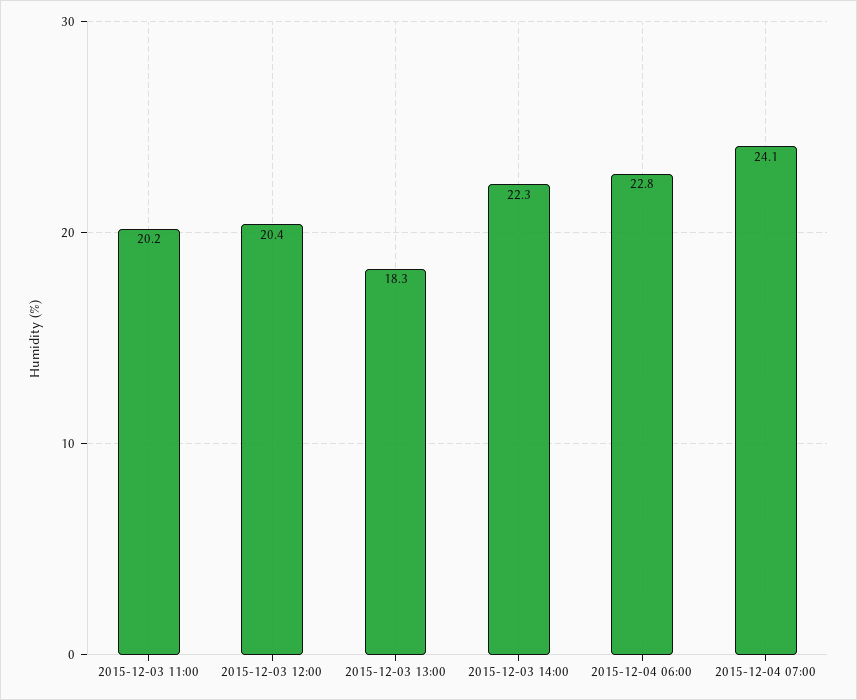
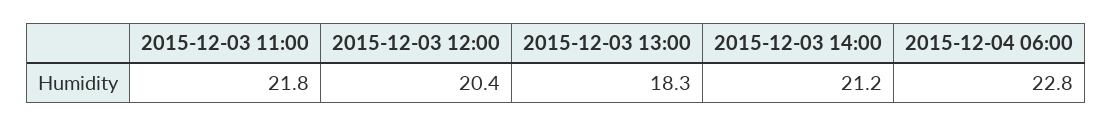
  {
-   "2015-12-03 11:00": 20.2,
+   "2015-12-03 11:00": 21.8,
    "2015-12-03 12:00": 20.4,
    "2015-12-03 13:00": 18.3,
-   "2015-12-03 14:00": 22.3,
+   "2015-12-03 14:00": 21.2,
-   "2015-12-04 06:00": 22.8,
+   "2015-12-04 06:00": 22.8
-   "2015-12-04 07:00": 24.1
  }

